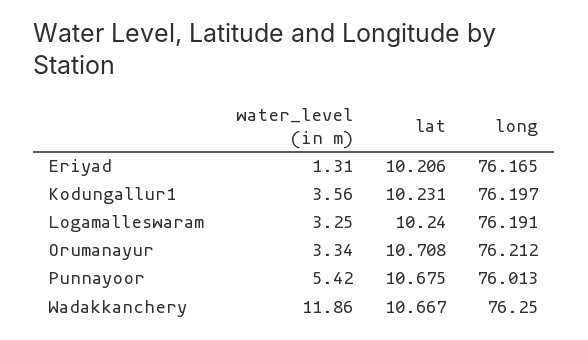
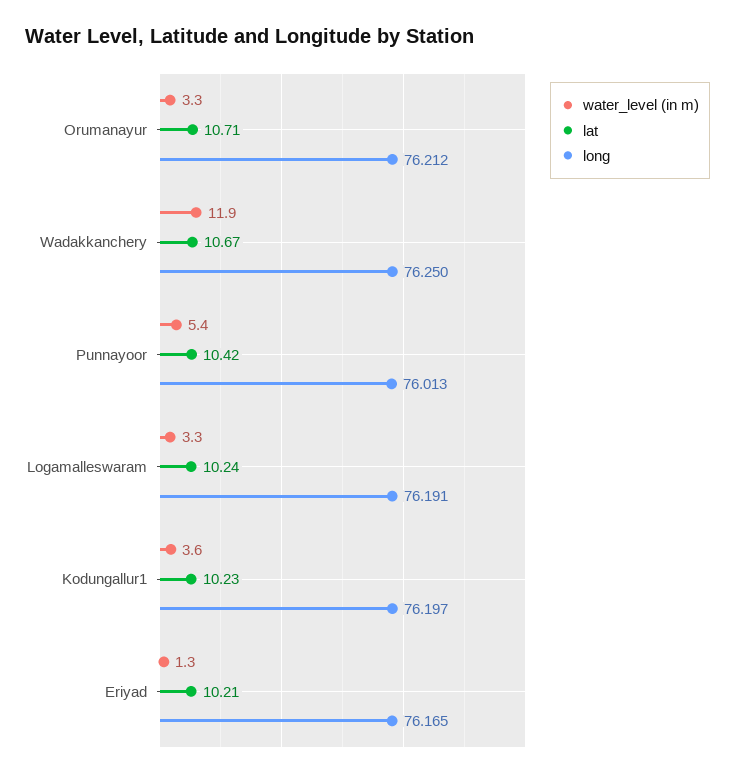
  {
    "water_level (in m)": {
      "Eriyad": 1.31,
      "Kodungallur1": 3.56,
      "Logamalleswaram": 3.25,
      "Orumanayur": 3.34,
      "Punnayoor": 5.42,
      "Wadakkanchery": 11.86
    },
    "lat": {
      "Eriyad": 10.206,
      "Kodungallur1": 10.231,
      "Logamalleswaram": 10.24,
      "Orumanayur": 10.708,
-     "Punnayoor": 10.675,
+     "Punnayoor": 10.42,
      "Wadakkanchery": 10.667
    },
    "long": {
      "Eriyad": 76.165,
      "Kodungallur1": 76.197,
      "Logamalleswaram": 76.191,
      "Orumanayur": 76.212,
      "Punnayoor": 76.013,
      "Wadakkanchery": 76.25
    }
  }

